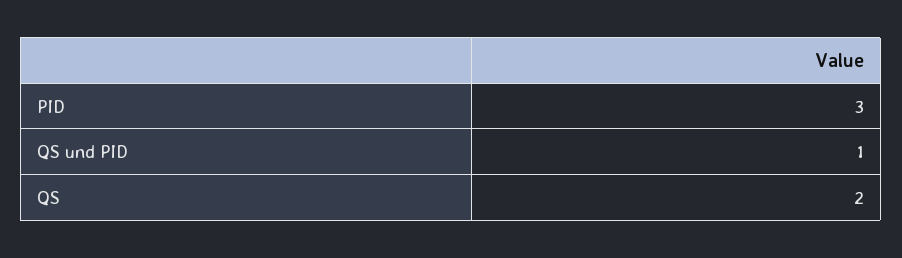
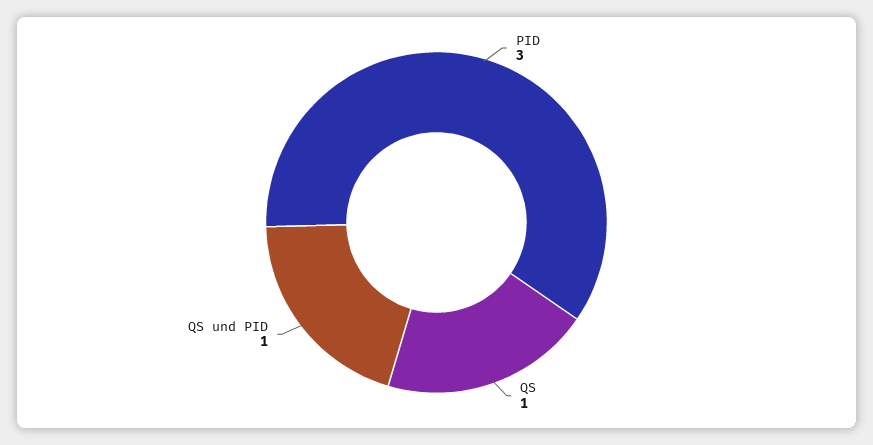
  {
    "PID": 3,
    "QS und PID": 1,
-   "QS": 2
+   "QS": 1
  }

